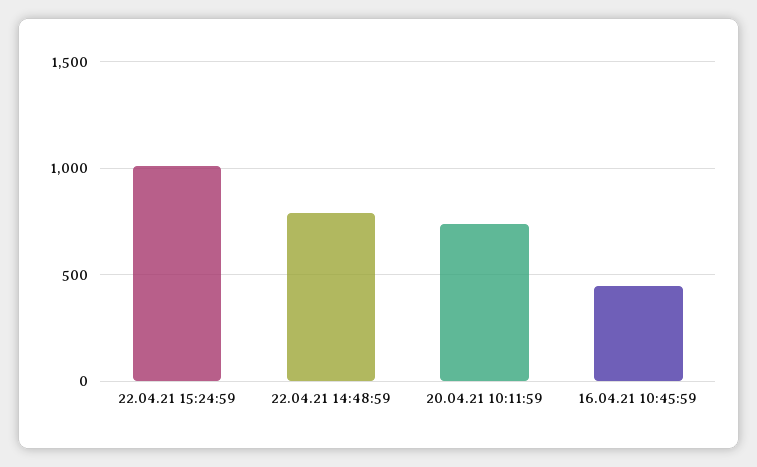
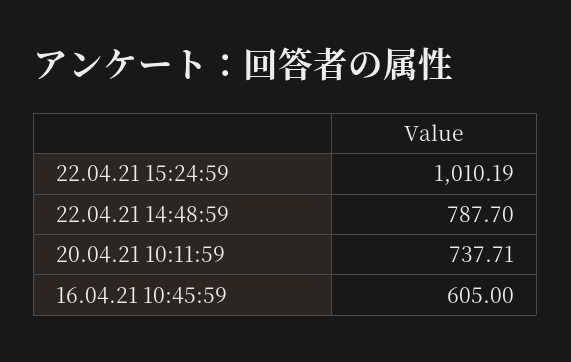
  {
    "22.04.21 15:24:59": 1010.19,
    "22.04.21 14:48:59": 787.7,
    "20.04.21 10:11:59": 737.71,
-   "16.04.21 10:45:59": 450
+   "16.04.21 10:45:59": 605
  }

